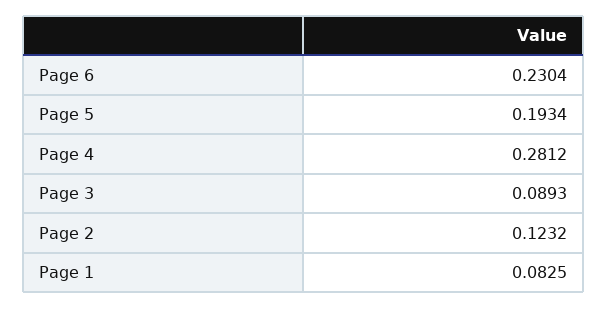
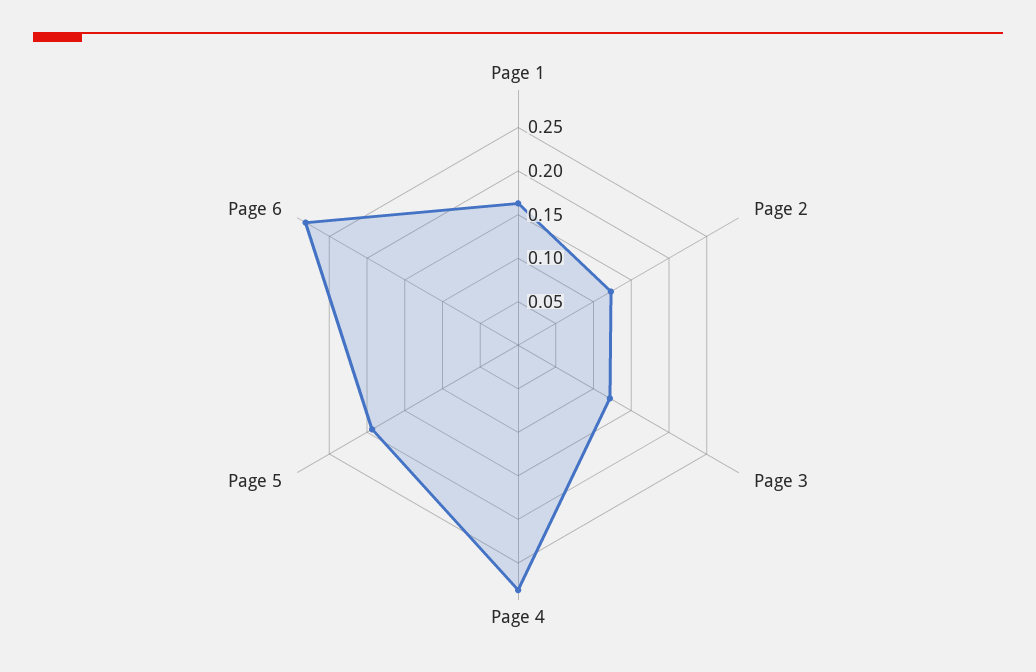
  {
-   "Page 6": 0.2304,
+   "Page 6": 0.28,
    "Page 5": 0.1934,
    "Page 4": 0.2812,
-   "Page 3": 0.0893,
+   "Page 3": 0.12,
    "Page 2": 0.1232,
-   "Page 1": 0.0825
+   "Page 1": 0.16
  }

